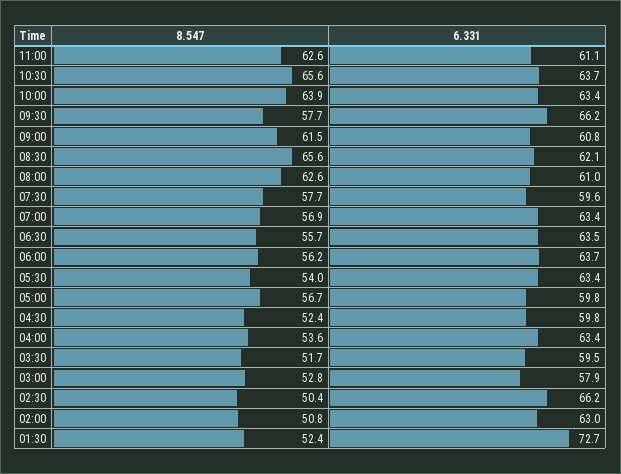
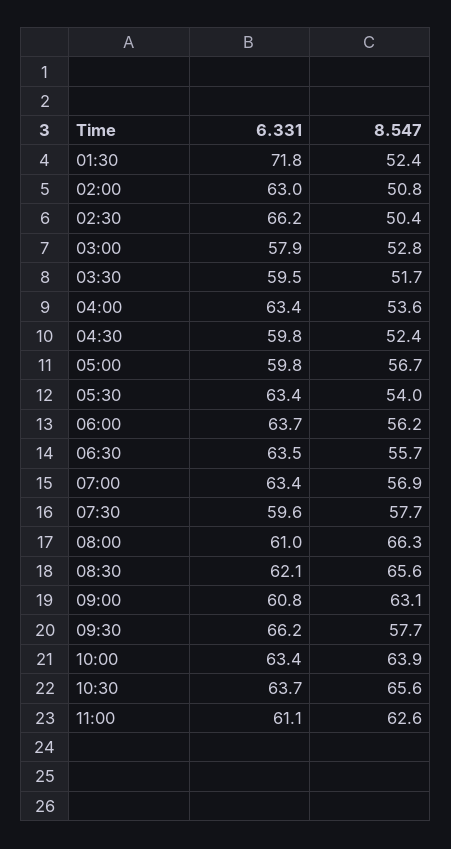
  {
    "8.547": {
      "11:00": 62.6,
      "10:30": 65.6,
      "10:00": 63.9,
      "09:30": 57.7,
-     "09:00": 61.5,
+     "09:00": 63.1,
      "08:30": 65.6,
-     "08:00": 62.6,
+     "08:00": 66.3,
      "07:30": 57.7,
      "07:00": 56.9,
      "06:30": 55.7,
      "06:00": 56.2,
      "05:30": 54,
      "05:00": 56.7,
      "04:30": 52.4,
      "04:00": 53.6,
      "03:30": 51.7,
      "03:00": 52.8,
      "02:30": 50.4,
      "02:00": 50.8,
      "01:30": 52.4
    },
    "6.331": {
      "11:00": 61.1,
      "10:30": 63.7,
      "10:00": 63.4,
      "09:30": 66.2,
      "09:00": 60.8,
      "08:30": 62.1,
      "08:00": 61,
      "07:30": 59.6,
      "07:00": 63.4,
      "06:30": 63.5,
      "06:00": 63.7,
      "05:30": 63.4,
      "05:00": 59.8,
      "04:30": 59.8,
      "04:00": 63.4,
      "03:30": 59.5,
      "03:00": 57.9,
      "02:30": 66.2,
      "02:00": 63,
-     "01:30": 72.7
+     "01:30": 71.8
    }
  }

